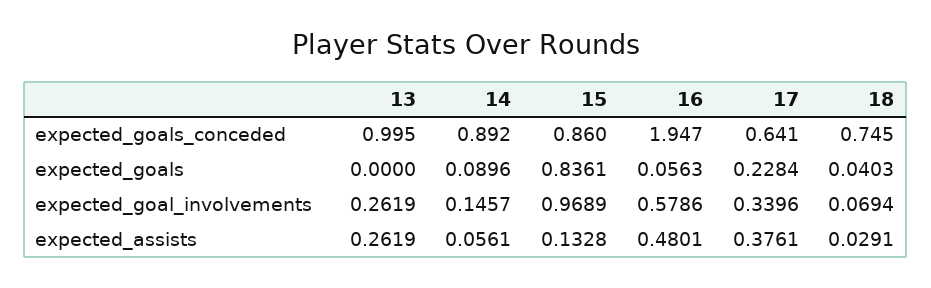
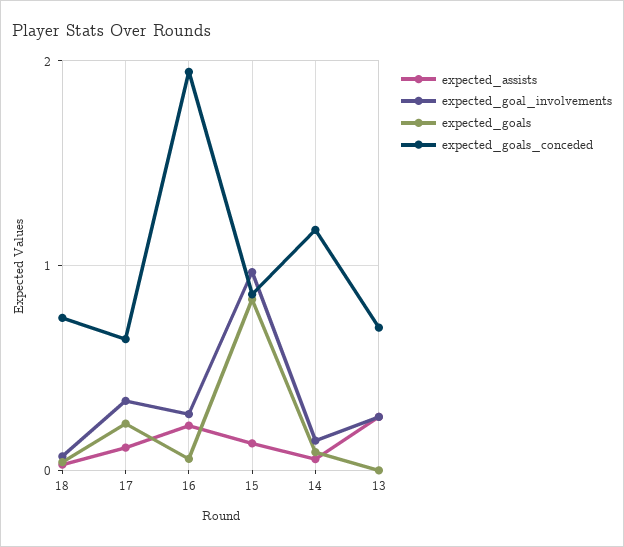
  {
    "expected_goals_conceded": {
-     "13": 0.995,
+     "13": 0.7,
-     "14": 0.892,
+     "14": 1.2,
      "15": 0.86,
      "16": 1.947,
      "17": 0.641,
      "18": 0.745
    },
    "expected_goals": {
      "13": 0,
      "14": 0.0896,
      "15": 0.8361,
      "16": 0.0563,
      "17": 0.2284,
      "18": 0.0403
    },
    "expected_goal_involvements": {
      "13": 0.2619,
      "14": 0.1457,
      "15": 0.9689,
-     "16": 0.5786,
+     "16": 0.3,
      "17": 0.3396,
      "18": 0.0694
    },
    "expected_assists": {
      "13": 0.2619,
      "14": 0.0561,
      "15": 0.1328,
-     "16": 0.4801,
+     "16": 0.2,
-     "17": 0.3761,
+     "17": 0.1,
      "18": 0.0291
    }
  }

